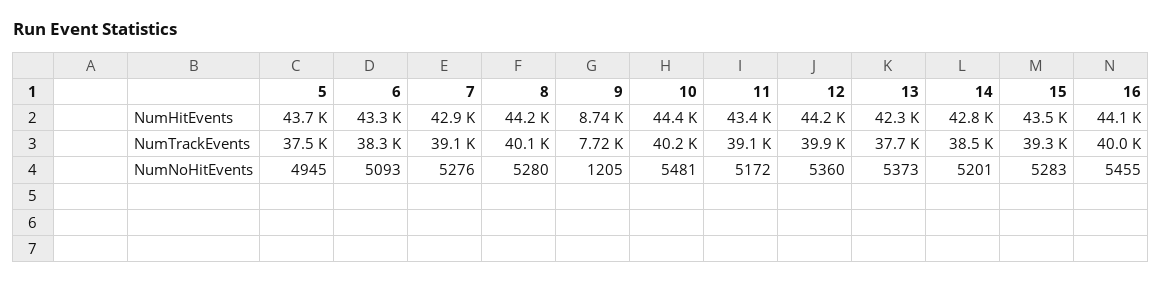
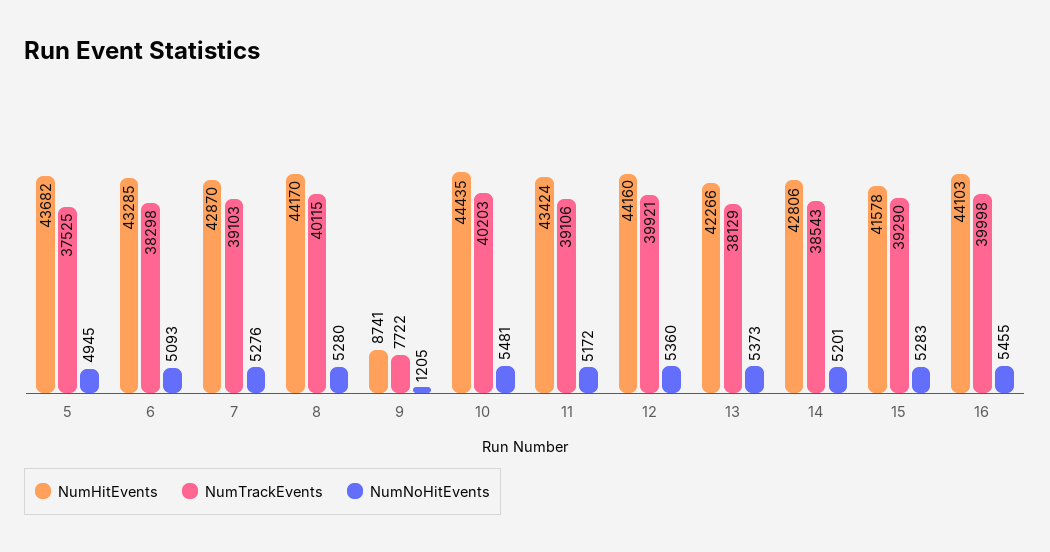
  {
    "NumHitEvents": {
      "5": 43682,
      "6": 43285,
      "7": 42870,
      "8": 44170,
      "9": 8741,
      "10": 44435,
      "11": 43424,
      "12": 44160,
      "13": 42266,
      "14": 42806,
-     "15": 43500,
+     "15": 41578,
      "16": 44103
    },
    "NumTrackEvents": {
      "5": 37525,
      "6": 38298,
      "7": 39103,
      "8": 40115,
      "9": 7722,
      "10": 40203,
      "11": 39106,
      "12": 39921,
-     "13": 37700,
+     "13": 38129,
      "14": 38543,
      "15": 39290,
      "16": 39998
    },
    "NumNoHitEvents": {
      "5": 4945,
      "6": 5093,
      "7": 5276,
      "8": 5280,
      "9": 1205,
      "10": 5481,
      "11": 5172,
      "12": 5360,
      "13": 5373,
      "14": 5201,
      "15": 5283,
      "16": 5455
    }
  }

